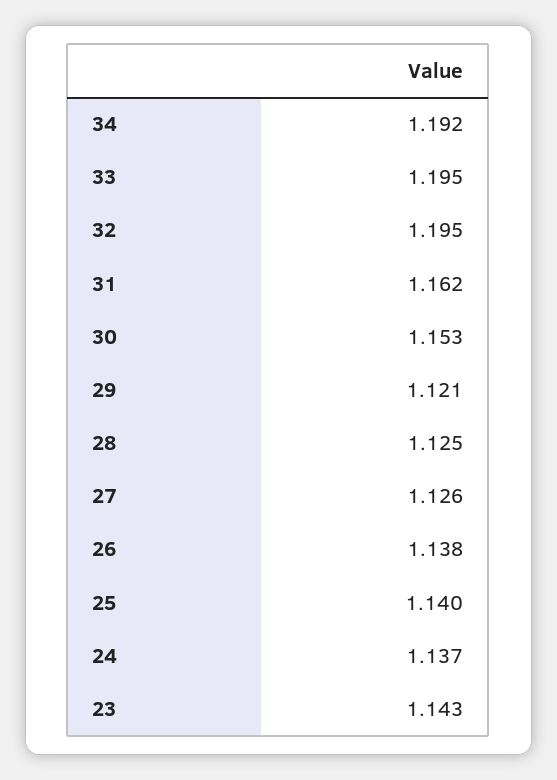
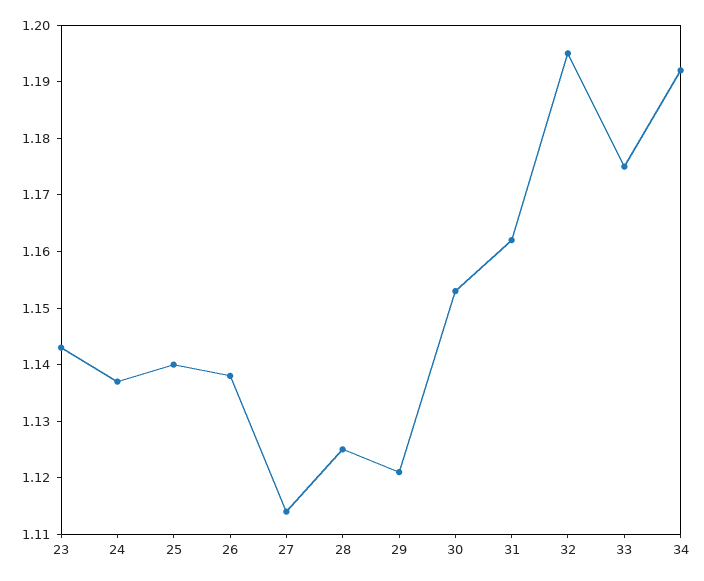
  {
    "34": 1.192,
-   "33": 1.195,
+   "33": 1.175,
    "32": 1.195,
    "31": 1.162,
    "30": 1.153,
    "29": 1.121,
    "28": 1.125,
-   "27": 1.126,
+   "27": 1.115,
    "26": 1.138,
    "25": 1.14,
    "24": 1.137,
    "23": 1.143
  }

